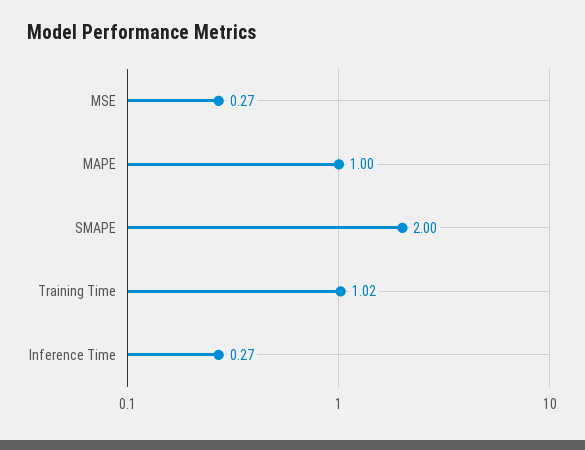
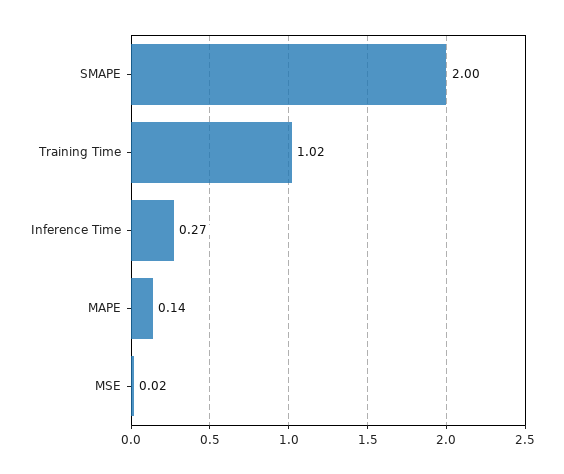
  {
-   "MSE": 0.27,
+   "MSE": 0.02,
-   "MAPE": 1,
+   "MAPE": 0.14,
    "SMAPE": 2,
    "Training Time": 1.02,
    "Inference Time": 0.27
  }

